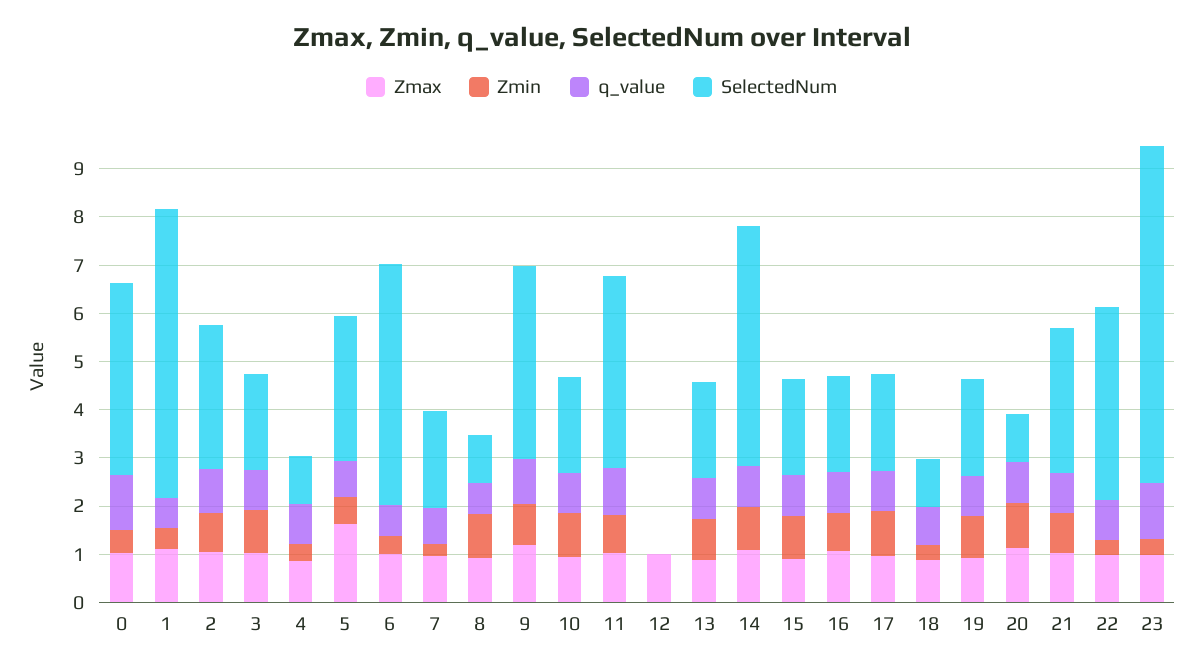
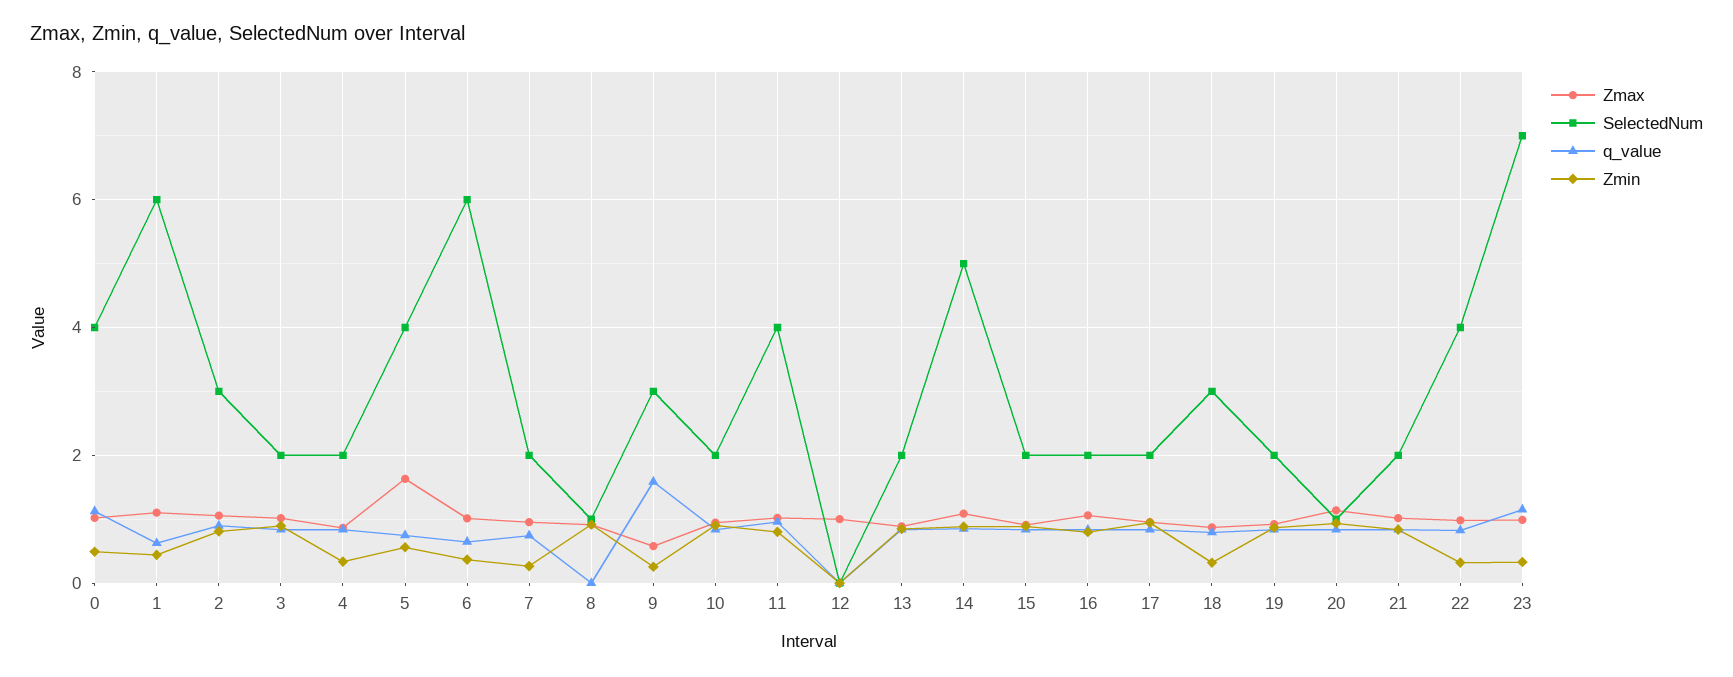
  {
    "Zmax": {
      "0": 1,
      "1": 1.2,
      "2": 1,
      "3": 1,
      "4": 0.8,
      "5": 1.6,
      "6": 1,
      "7": 1,
      "8": 1,
-     "9": 1.2,
+     "9": 0.6,
      "10": 1,
      "11": 1,
      "12": 1,
      "13": 0.8,
      "14": 1,
      "15": 1,
      "16": 1,
      "17": 1,
      "18": 0.8,
      "19": 1,
      "20": 1.2,
      "21": 1,
      "22": 1,
      "23": 1
    },
    "Zmin": {
      "0": 0.4,
      "1": 0.4,
      "2": 0.8,
      "3": 0.8,
      "4": 0.4,
      "5": 0.6,
      "6": 0.4,
      "7": 0.2,
      "8": 1,
-     "9": 0.8,
+     "9": 0.2,
      "10": 1,
      "11": 0.8,
      "12": 0,
      "13": 0.8,
      "14": 0.8,
      "15": 0.8,
      "16": 0.8,
      "17": 1,
      "18": 0.4,
      "19": 0.8,
      "20": 1,
      "21": 0.8,
      "22": 0.4,
      "23": 0.4
    },
    "q_value": {
      "0": 1.2,
      "1": 0.6,
      "2": 0.8,
      "3": 0.8,
      "4": 0.8,
      "5": 0.8,
      "6": 0.6,
      "7": 0.8,
-     "8": 0.6,
+     "8": 0,
-     "9": 1,
+     "9": 1.6,
      "10": 0.8,
      "11": 1,
      "12": 0,
      "13": 0.8,
      "14": 0.8,
      "15": 0.8,
      "16": 0.8,
      "17": 0.8,
      "18": 0.8,
      "19": 0.8,
      "20": 0.8,
      "21": 0.8,
      "22": 0.8,
      "23": 1.2
    },
    "SelectedNum": {
      "0": 4,
      "1": 6,
      "2": 3,
      "3": 2,
-     "4": 1,
+     "4": 2,
-     "5": 3,
+     "5": 4,
-     "6": 5,
+     "6": 6,
      "7": 2,
      "8": 1,
-     "9": 4,
+     "9": 3,
      "10": 2,
      "11": 4,
      "12": 0,
      "13": 2,
      "14": 5,
      "15": 2,
      "16": 2,
      "17": 2,
-     "18": 1,
+     "18": 3,
      "19": 2,
      "20": 1,
-     "21": 3,
+     "21": 2,
      "22": 4,
      "23": 7
    }
  }

